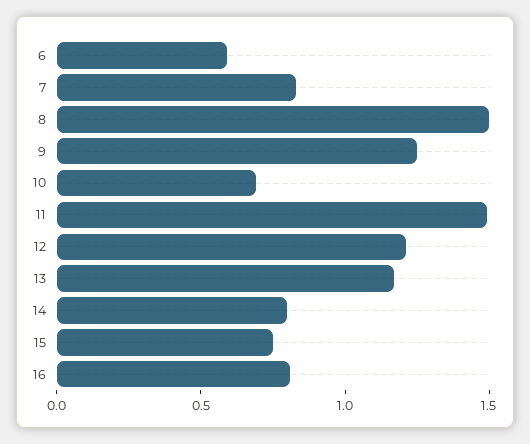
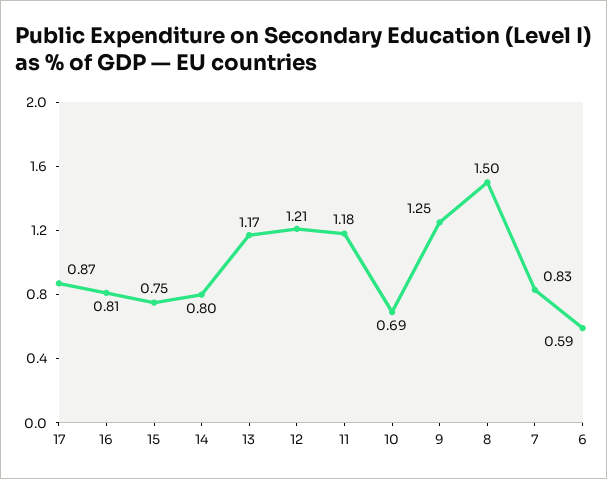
  {
    "6": 0.59,
    "7": 0.83,
    "8": 1.5,
    "9": 1.25,
    "10": 0.69,
-   "11": 1.5,
+   "11": 1.18,
    "12": 1.21,
    "13": 1.17,
    "14": 0.8,
    "15": 0.75,
-   "16": 0.81
+   "16": 0.81,
+   "17": 0.87
  }

